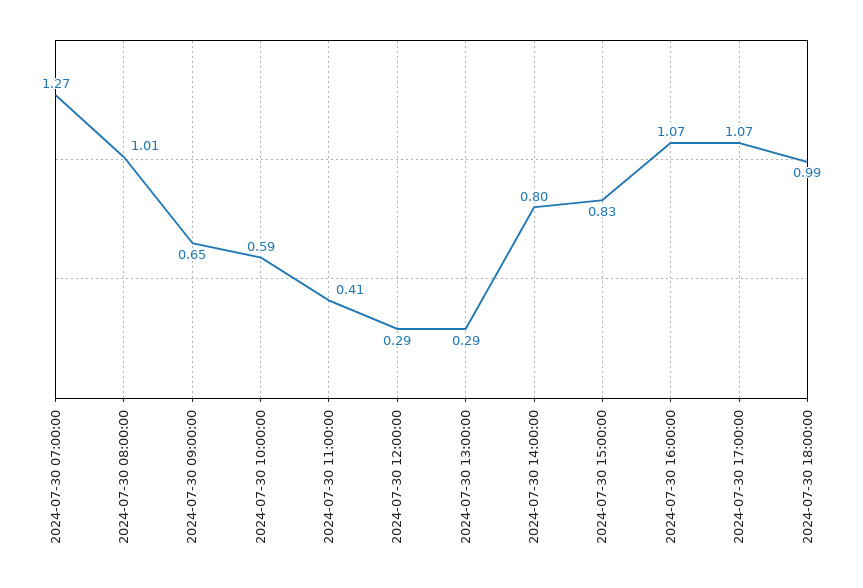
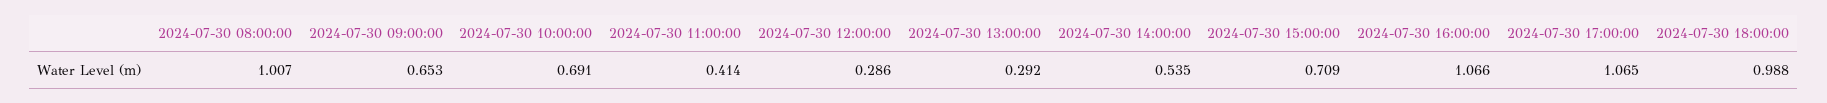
  {
-   "2024-07-30 07:00:00": 1.27,
    "2024-07-30 08:00:00": 1.007,
    "2024-07-30 09:00:00": 0.653,
-   "2024-07-30 10:00:00": 0.59,
+   "2024-07-30 10:00:00": 0.691,
    "2024-07-30 11:00:00": 0.414,
    "2024-07-30 12:00:00": 0.286,
    "2024-07-30 13:00:00": 0.292,
-   "2024-07-30 14:00:00": 0.8,
+   "2024-07-30 14:00:00": 0.535,
-   "2024-07-30 15:00:00": 0.83,
+   "2024-07-30 15:00:00": 0.709,
    "2024-07-30 16:00:00": 1.066,
    "2024-07-30 17:00:00": 1.065,
    "2024-07-30 18:00:00": 0.988
  }

